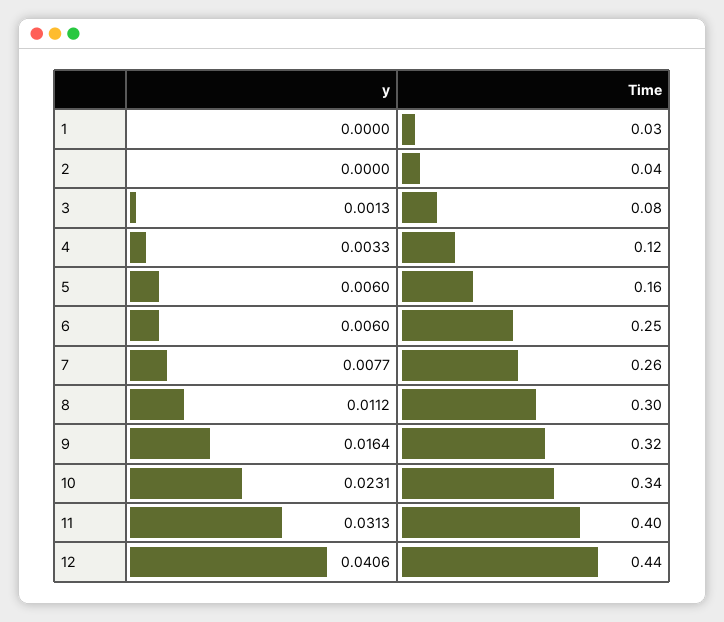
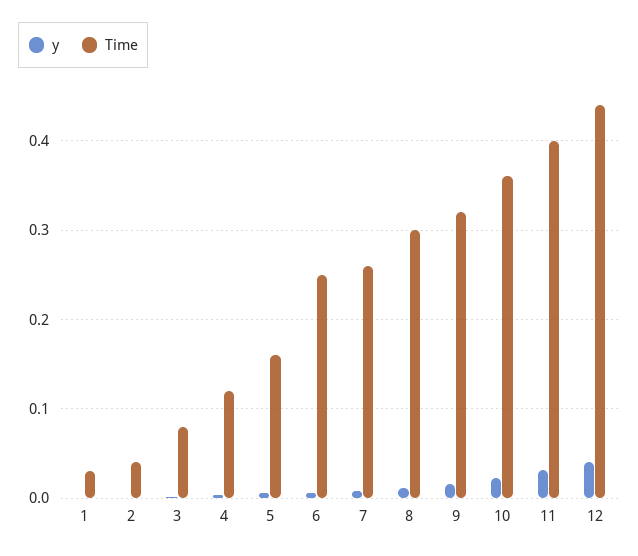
  {
    "y": {
      "1": 0,
      "2": 0,
      "3": 0.0013,
      "4": 0.0033,
      "5": 0.006,
      "6": 0.006,
      "7": 0.0077,
      "8": 0.0112,
      "9": 0.0164,
      "10": 0.0231,
      "11": 0.0313,
      "12": 0.0406
    },
    "Time": {
      "1": 0.03,
      "2": 0.04,
      "3": 0.08,
      "4": 0.12,
      "5": 0.16,
      "6": 0.25,
      "7": 0.26,
      "8": 0.3,
      "9": 0.32,
-     "10": 0.34,
+     "10": 0.36,
      "11": 0.4,
      "12": 0.44
    }
  }

